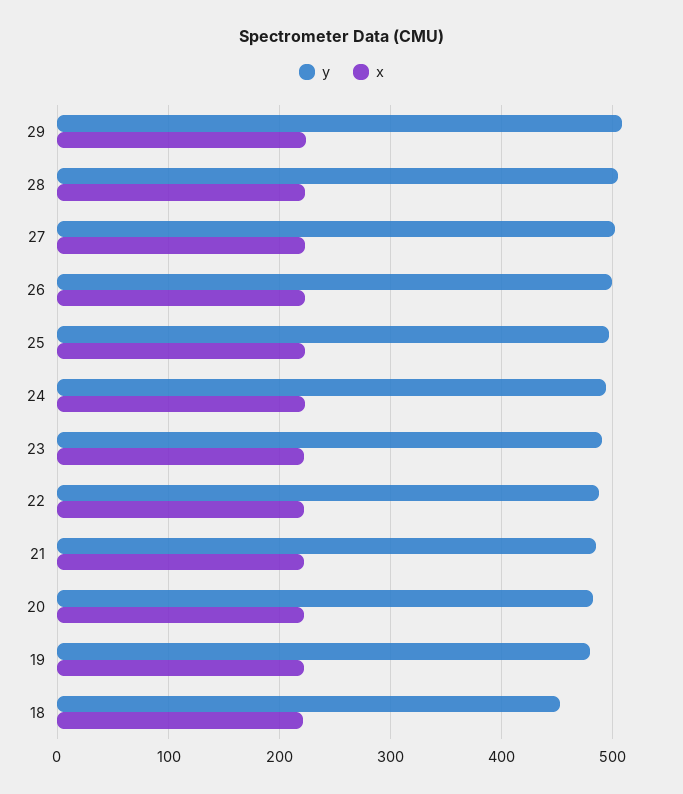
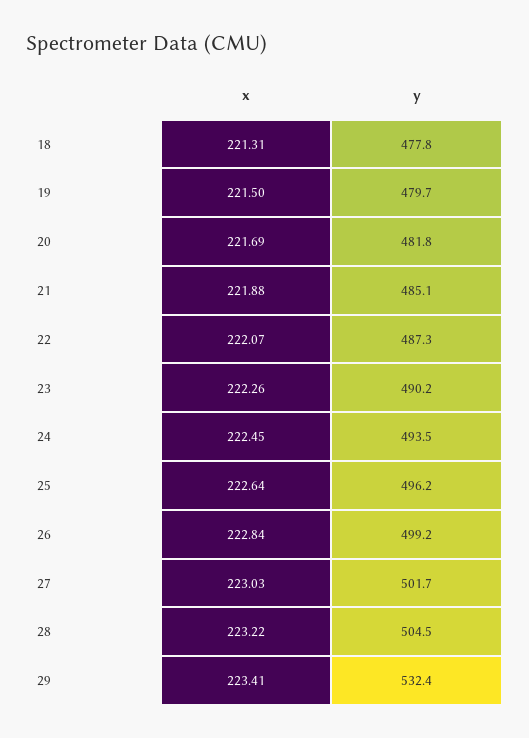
  {
    "y": {
-     "29": 510,
+     "29": 532.4,
      "28": 504.5,
      "27": 501.7,
      "26": 499.2,
      "25": 496.2,
      "24": 493.5,
      "23": 490.2,
      "22": 487.3,
      "21": 485.1,
      "20": 481.8,
      "19": 479.7,
-     "18": 450
+     "18": 477.8
    },
    "x": {
      "29": 223.41,
      "28": 223.22,
      "27": 223.03,
      "26": 222.84,
      "25": 222.64,
      "24": 222.45,
      "23": 222.26,
      "22": 222.07,
      "21": 221.88,
      "20": 221.69,
      "19": 221.5,
      "18": 221.31
    }
  }

